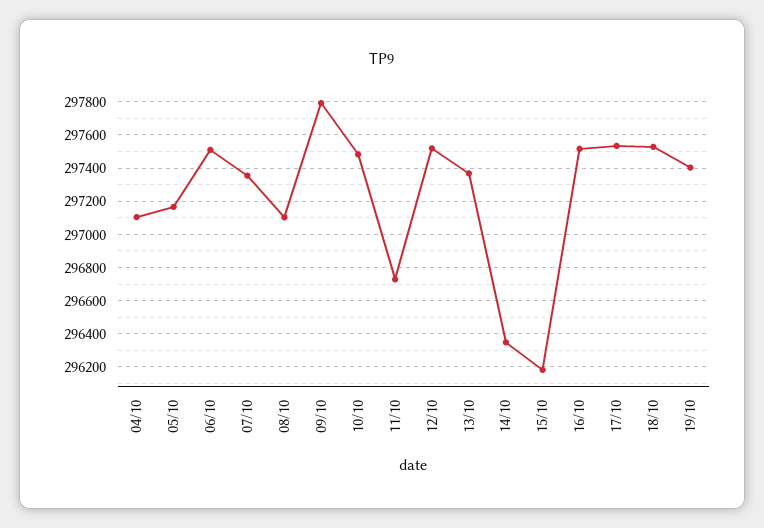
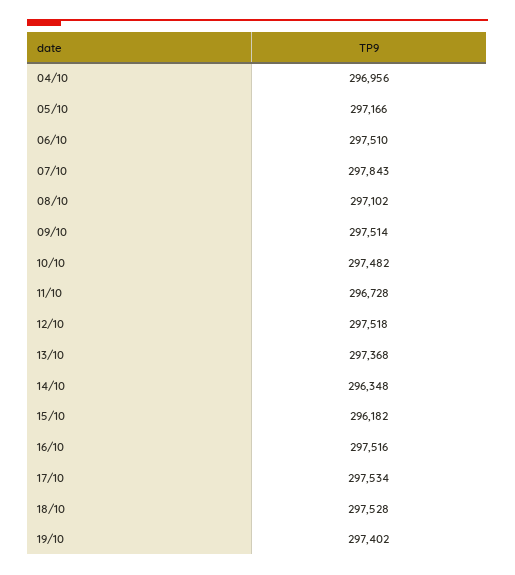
  {
-   "04/10": 297100,
+   "04/10": 296956,
    "05/10": 297166,
    "06/10": 297510,
-   "07/10": 297350,
+   "07/10": 297843,
    "08/10": 297102,
-   "09/10": 297800,
+   "09/10": 297514,
    "10/10": 297482,
    "11/10": 296728,
    "12/10": 297518,
    "13/10": 297368,
    "14/10": 296348,
    "15/10": 296182,
    "16/10": 297516,
    "17/10": 297534,
    "18/10": 297528,
    "19/10": 297402
  }

